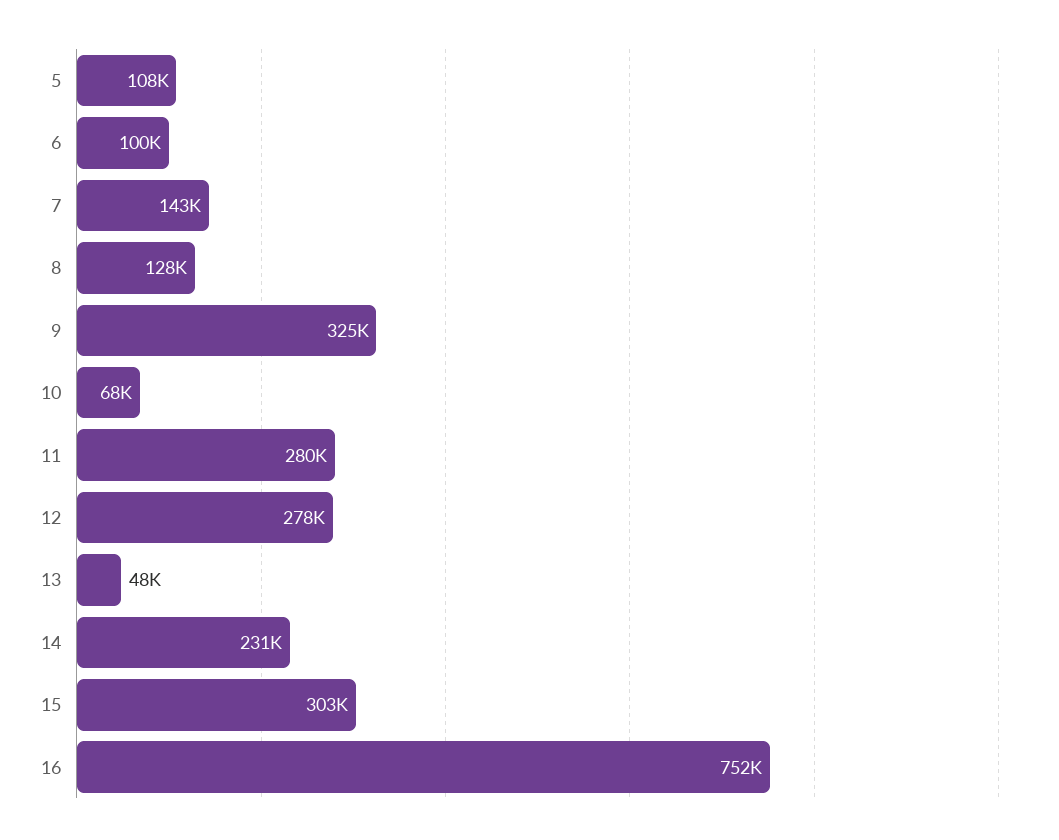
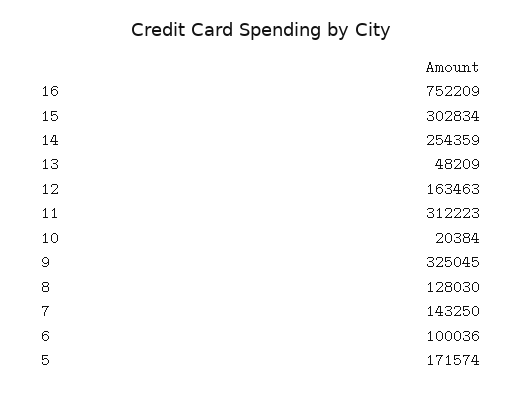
  {
-   "5": 108000,
+   "5": 171574,
    "6": 100036,
    "7": 143250,
    "8": 128030,
    "9": 325045,
-   "10": 68000,
+   "10": 20384,
-   "11": 280000,
+   "11": 312223,
-   "12": 278000,
+   "12": 163463,
    "13": 48209,
-   "14": 231000,
+   "14": 254359,
    "15": 302834,
    "16": 752209
  }

